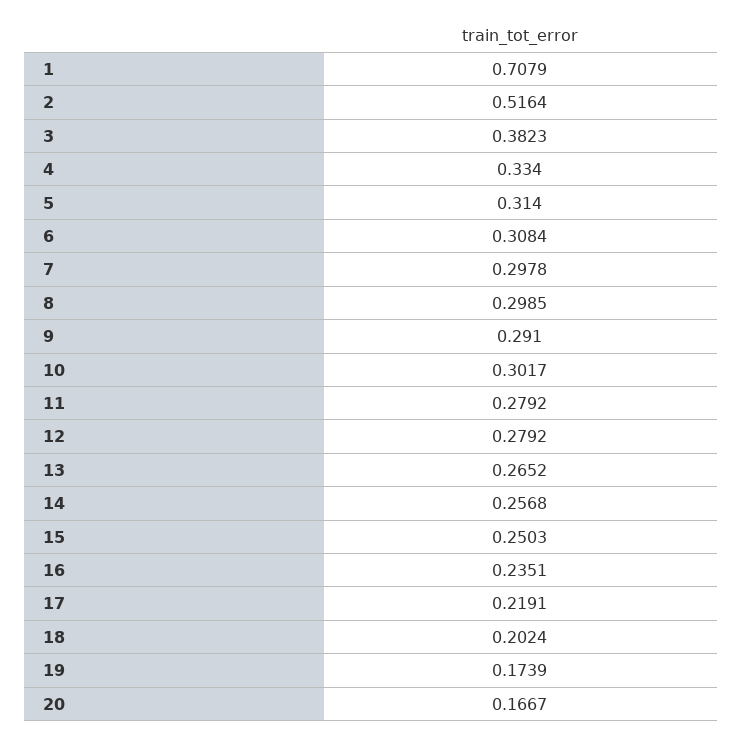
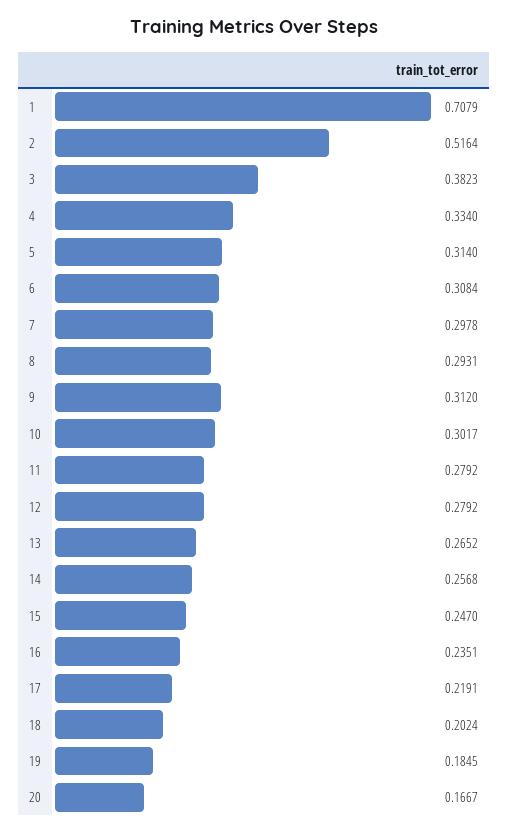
  {
    "1": 0.7079,
    "2": 0.5164,
    "3": 0.3823,
    "4": 0.334,
    "5": 0.314,
    "6": 0.3084,
    "7": 0.2978,
-   "8": 0.2985,
+   "8": 0.2931,
-   "9": 0.291,
+   "9": 0.312,
    "10": 0.3017,
    "11": 0.2792,
    "12": 0.2792,
    "13": 0.2652,
    "14": 0.2568,
-   "15": 0.2503,
+   "15": 0.247,
    "16": 0.2351,
    "17": 0.2191,
    "18": 0.2024,
-   "19": 0.1739,
+   "19": 0.1845,
    "20": 0.1667
  }

